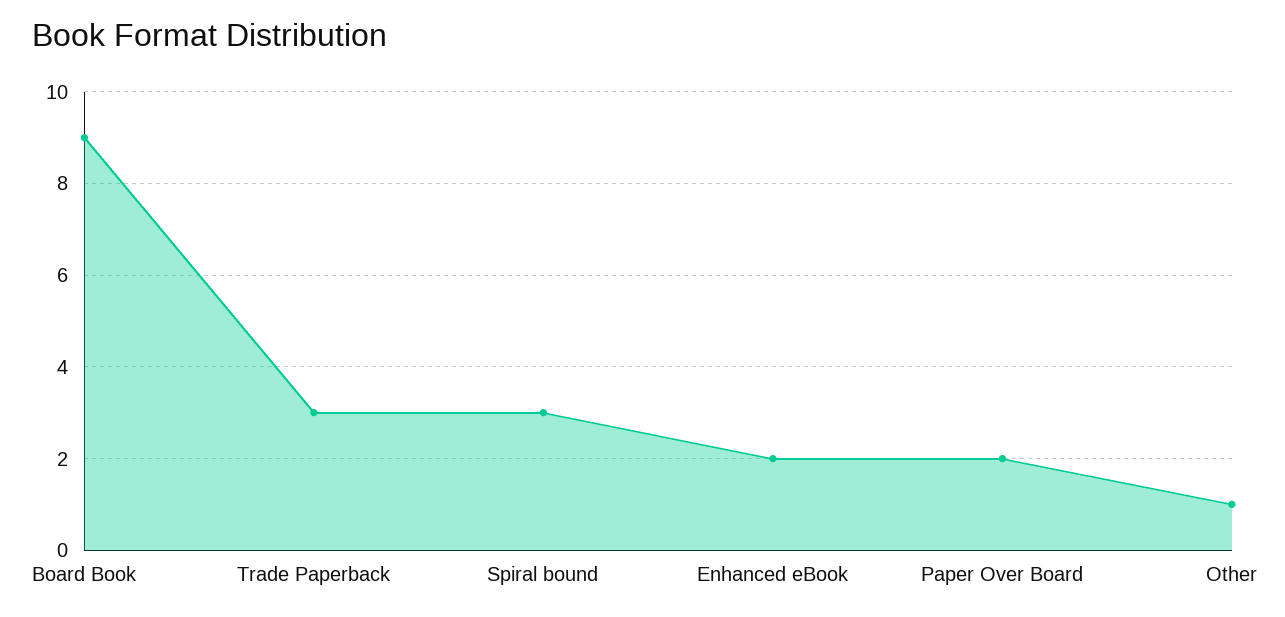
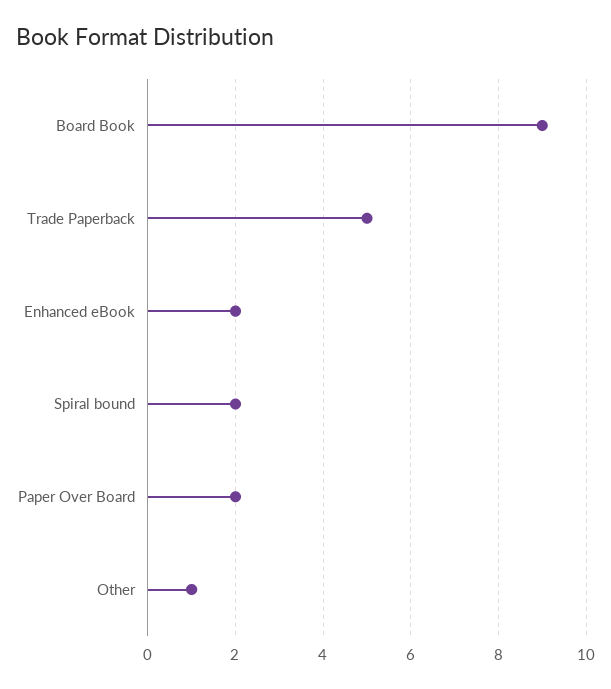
  {
    "Board Book": 9,
-   "Trade Paperback": 3,
+   "Trade Paperback": 5,
-   "Spiral bound": 3,
+   "Spiral bound": 2,
    "Enhanced eBook": 2,
    "Paper Over Board": 2,
    "Other": 1
  }

